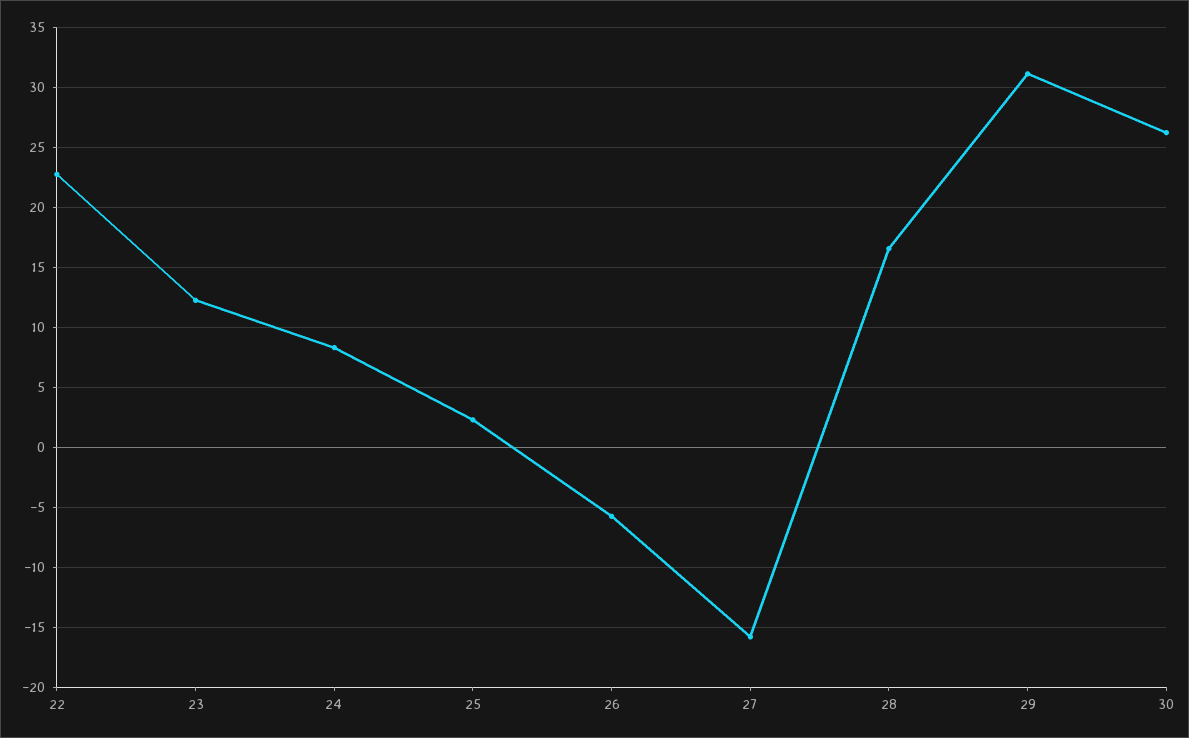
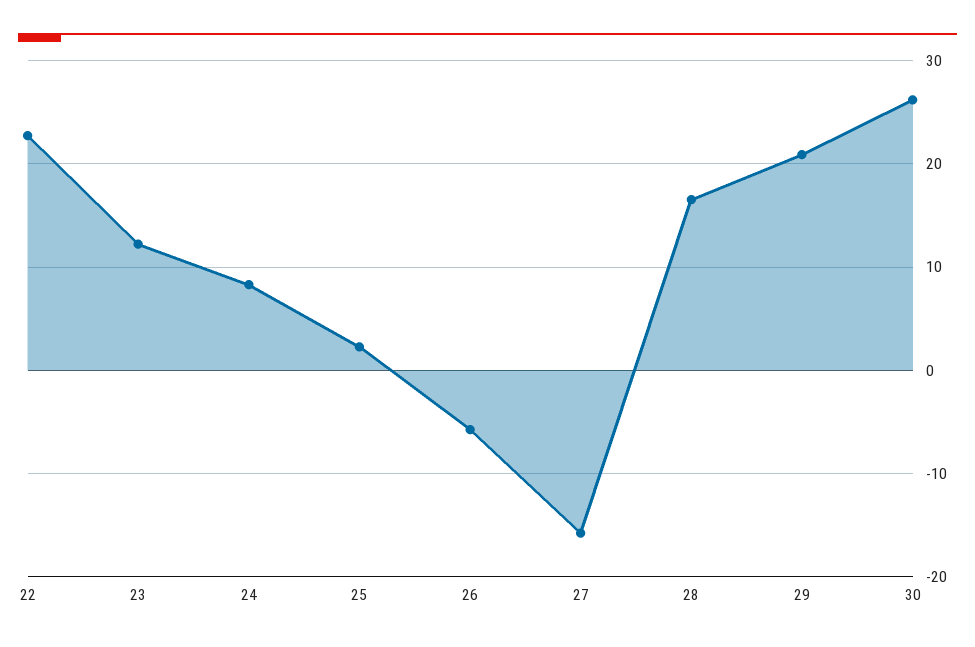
  {
    "22": 23,
    "23": 12,
    "24": 8,
    "25": 2,
    "26": -6,
    "27": -16,
    "28": 17,
-   "29": 31,
+   "29": 21,
    "30": 26
  }

